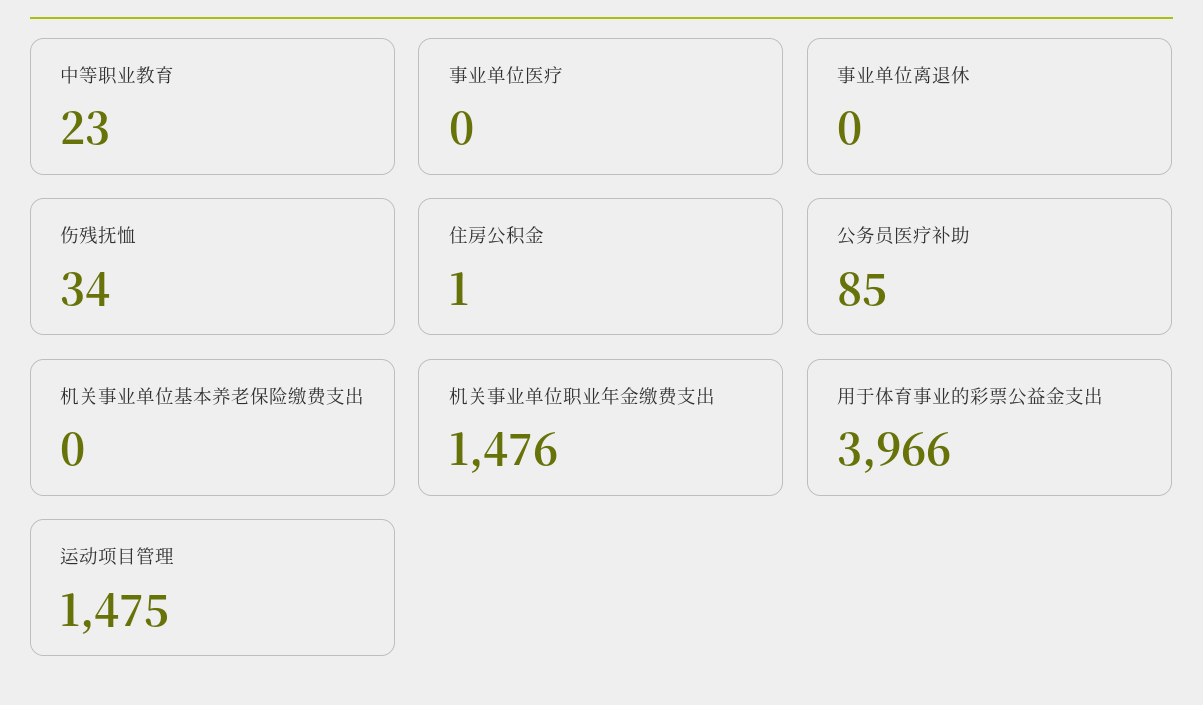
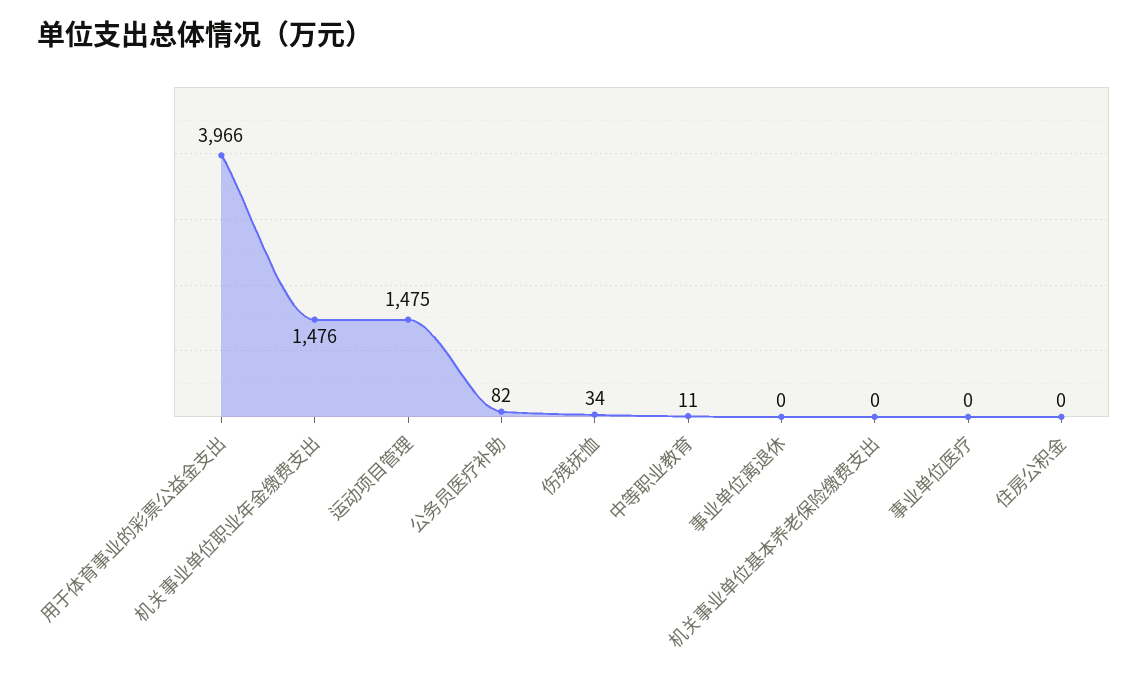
  {
-   "中等职业教育": 23,
+   "中等职业教育": 11,
    "事业单位医疗": 0,
    "事业单位离退休": 0,
    "伤残抚恤": 34,
-   "住房公积金": 1,
+   "住房公积金": 0,
-   "公务员医疗补助": 85,
+   "公务员医疗补助": 82,
    "机关事业单位基本养老保险缴费支出": 0,
    "机关事业单位职业年金缴费支出": 1476,
    "用于体育事业的彩票公益金支出": 3966,
    "运动项目管理": 1475
  }

